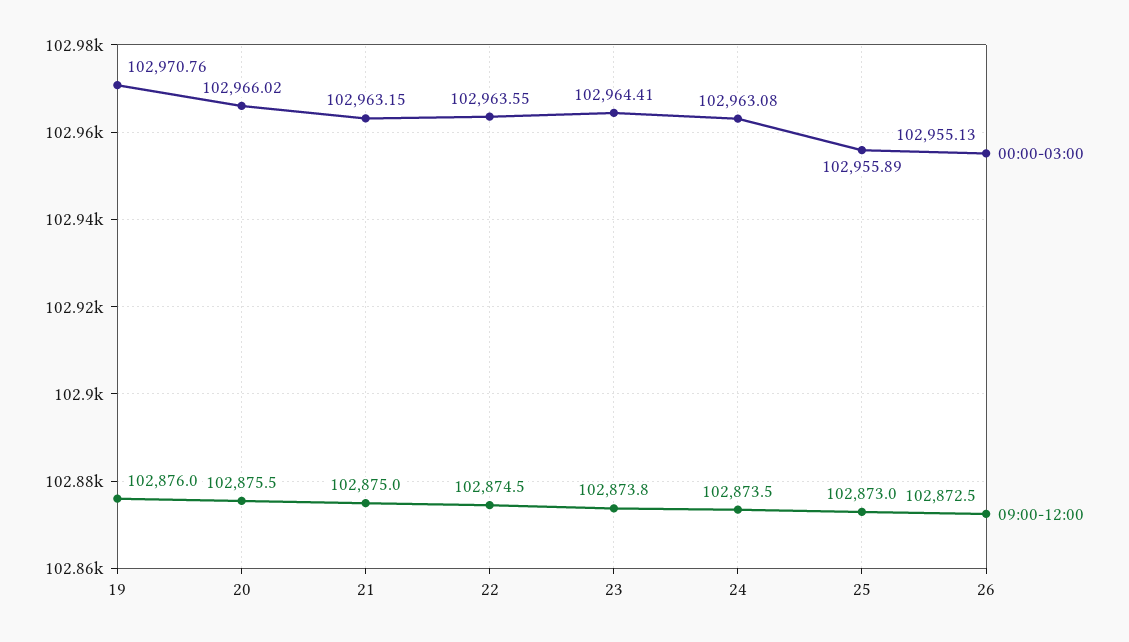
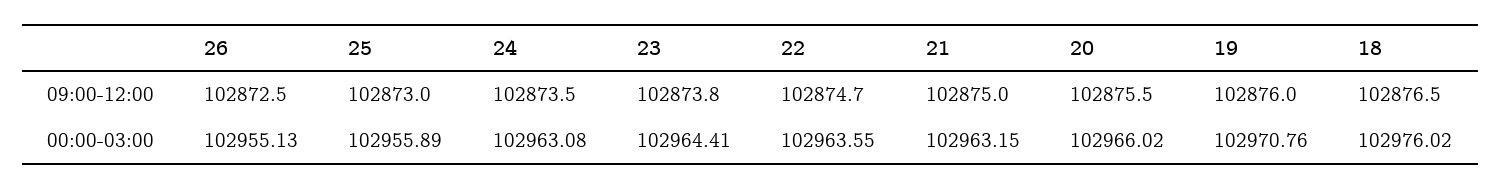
  {
    "00:00-03:00": {
      "19": 102970.76,
      "20": 102966.02,
      "21": 102963.15,
      "22": 102963.55,
      "23": 102964.41,
      "24": 102963.08,
      "25": 102955.89,
-     "26": 102955.13
+     "26": 102955.13,
+     "18": 102976.02
    },
    "09:00-12:00": {
      "19": 102876,
      "20": 102875.5,
      "21": 102875,
-     "22": 102874.5,
+     "22": 102874.7,
      "23": 102873.8,
      "24": 102873.5,
      "25": 102873,
-     "26": 102872.5
+     "26": 102872.5,
+     "18": 102876.5
    }
  }

